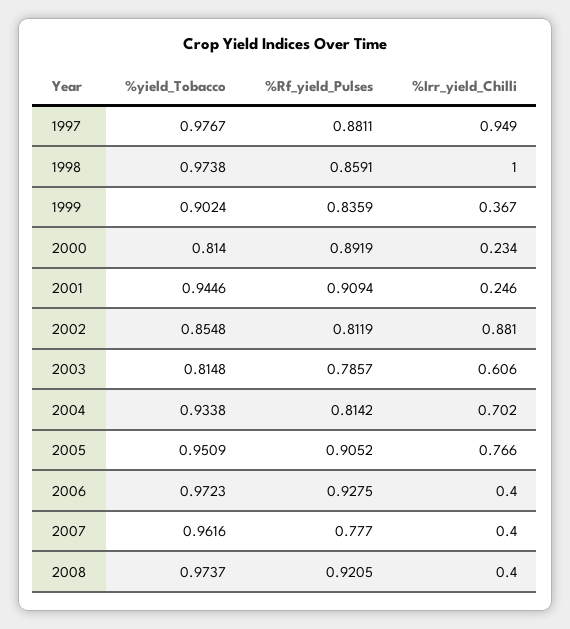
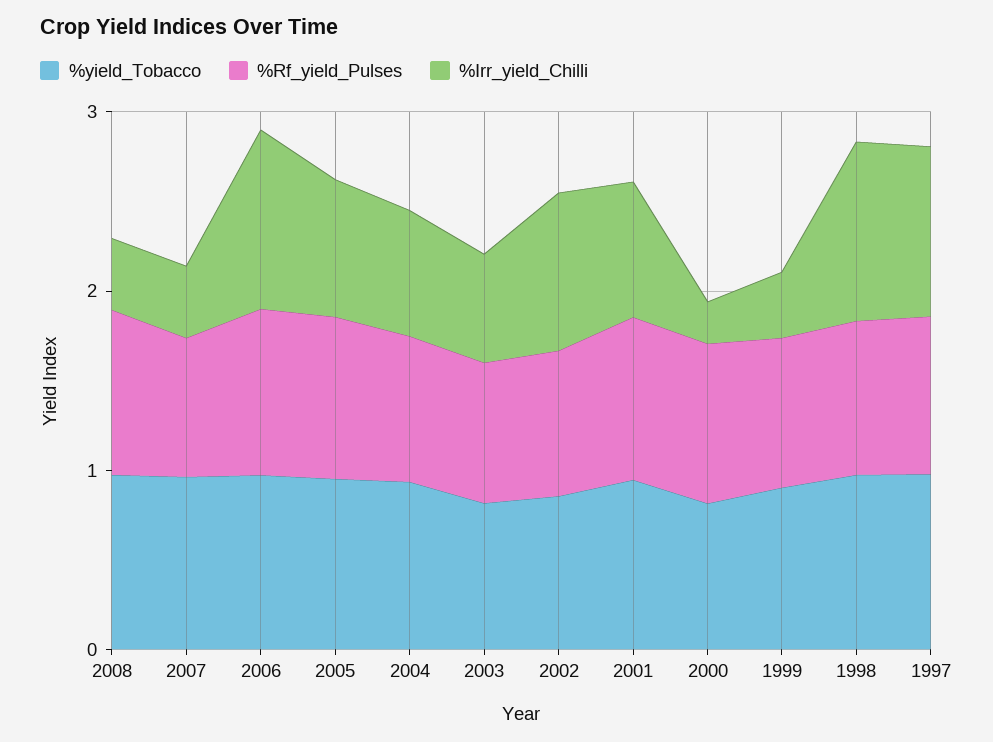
  {
    "%yield_Tobacco": {
      "1997": 0.9767,
      "1998": 0.9738,
      "1999": 0.9024,
      "2000": 0.814,
      "2001": 0.9446,
      "2002": 0.8548,
      "2003": 0.8148,
      "2004": 0.9338,
      "2005": 0.9509,
      "2006": 0.9723,
      "2007": 0.9616,
      "2008": 0.9737
    },
    "%Rf_yield_Pulses": {
      "1997": 0.8811,
      "1998": 0.8591,
      "1999": 0.8359,
      "2000": 0.8919,
      "2001": 0.9094,
      "2002": 0.8119,
      "2003": 0.7857,
      "2004": 0.8142,
      "2005": 0.9052,
      "2006": 0.9275,
      "2007": 0.777,
      "2008": 0.9205
    },
    "%Irr_yield_Chilli": {
      "1997": 0.949,
      "1998": 1,
      "1999": 0.367,
      "2000": 0.234,
-     "2001": 0.246,
+     "2001": 0.8,
      "2002": 0.881,
      "2003": 0.606,
      "2004": 0.702,
      "2005": 0.766,
-     "2006": 0.4,
+     "2006": 1,
      "2007": 0.4,
      "2008": 0.4
    }
  }

